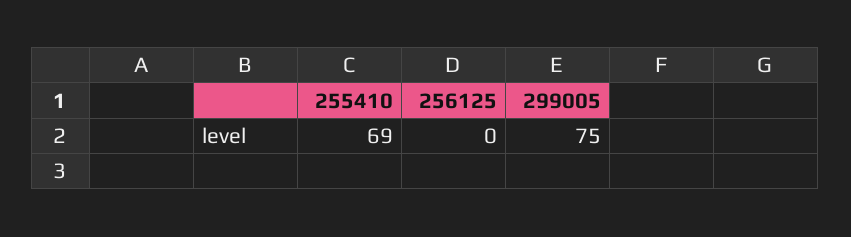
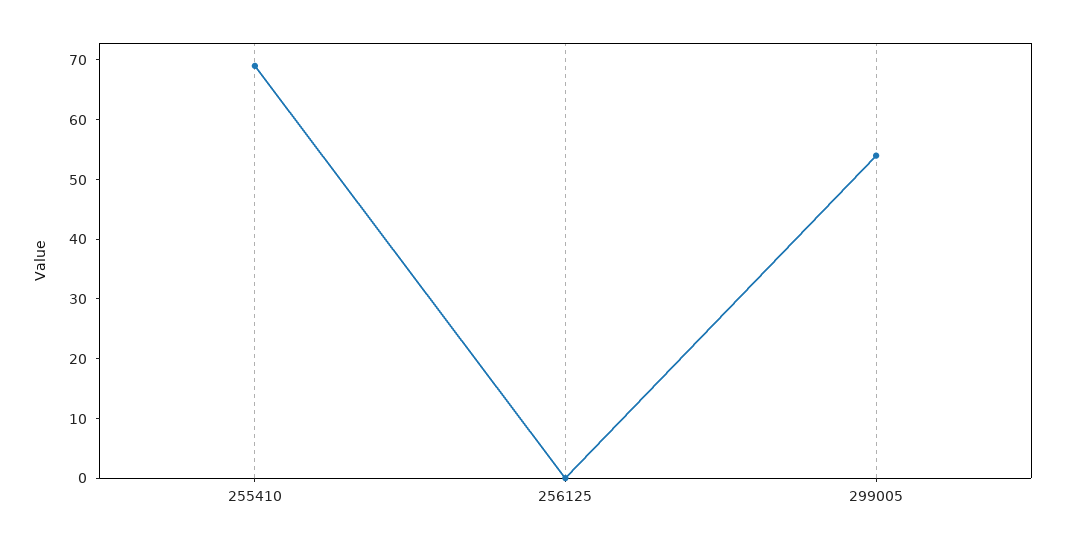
  {
    "255410": 69,
    "256125": 0,
-   "299005": 75
+   "299005": 55
  }

